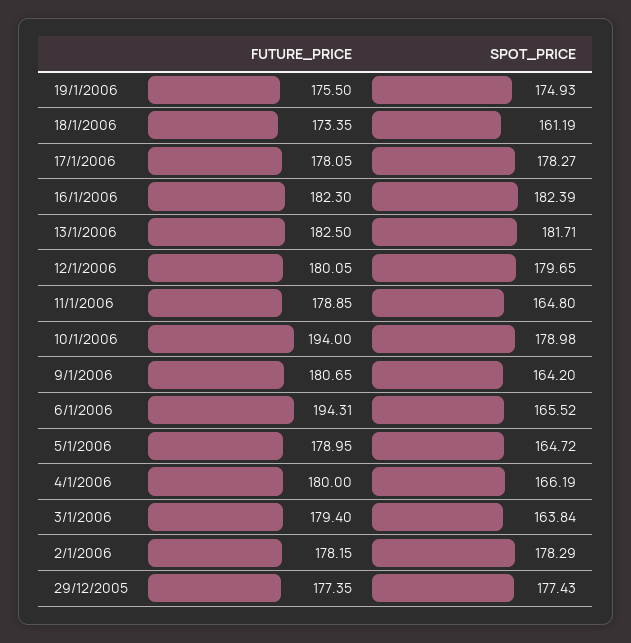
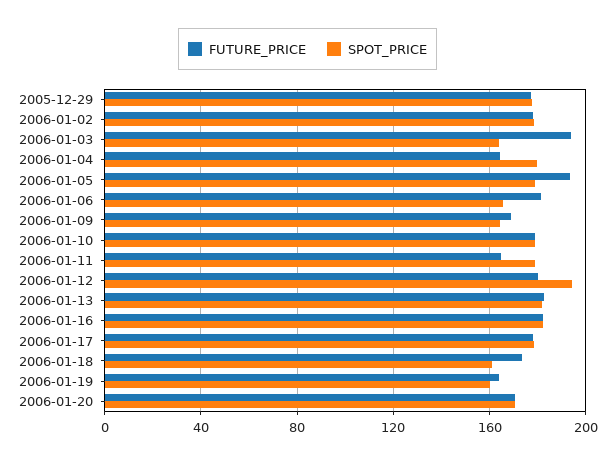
  {
    "FUTURE_PRICE": {
-     "19/1/2006": 175.5,
+     "19/1/2006": 165,
      "18/1/2006": 173.35,
      "17/1/2006": 178.05,
      "16/1/2006": 182.3,
      "13/1/2006": 182.5,
      "12/1/2006": 180.05,
-     "11/1/2006": 178.85,
+     "11/1/2006": 165,
-     "10/1/2006": 194,
+     "10/1/2006": 180,
-     "9/1/2006": 180.65,
+     "9/1/2006": 170,
-     "6/1/2006": 194.31,
+     "6/1/2006": 180,
-     "5/1/2006": 178.95,
+     "5/1/2006": 195,
-     "4/1/2006": 180,
+     "4/1/2006": 165,
-     "3/1/2006": 179.4,
+     "3/1/2006": 195,
      "2/1/2006": 178.15,
-     "29/12/2005": 177.35
+     "29/12/2005": 177.35,
+     "2006-01-20": 170
    },
    "SPOT_PRICE": {
-     "19/1/2006": 174.93,
+     "19/1/2006": 160,
      "18/1/2006": 161.19,
      "17/1/2006": 178.27,
      "16/1/2006": 182.39,
      "13/1/2006": 181.71,
-     "12/1/2006": 179.65,
+     "12/1/2006": 195,
-     "11/1/2006": 164.8,
+     "11/1/2006": 180,
      "10/1/2006": 178.98,
      "9/1/2006": 164.2,
      "6/1/2006": 165.52,
-     "5/1/2006": 164.72,
+     "5/1/2006": 180,
-     "4/1/2006": 166.19,
+     "4/1/2006": 180,
      "3/1/2006": 163.84,
      "2/1/2006": 178.29,
-     "29/12/2005": 177.43
+     "29/12/2005": 177.43,
+     "2006-01-20": 170
    }
  }

